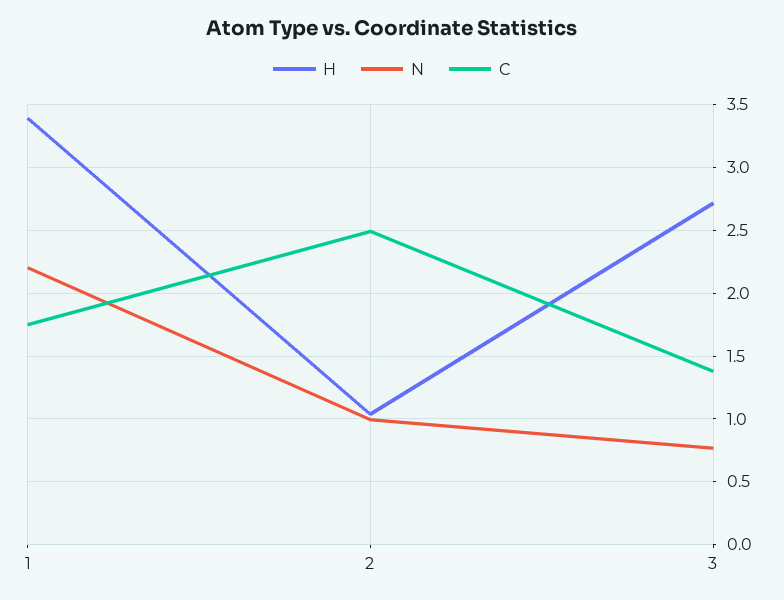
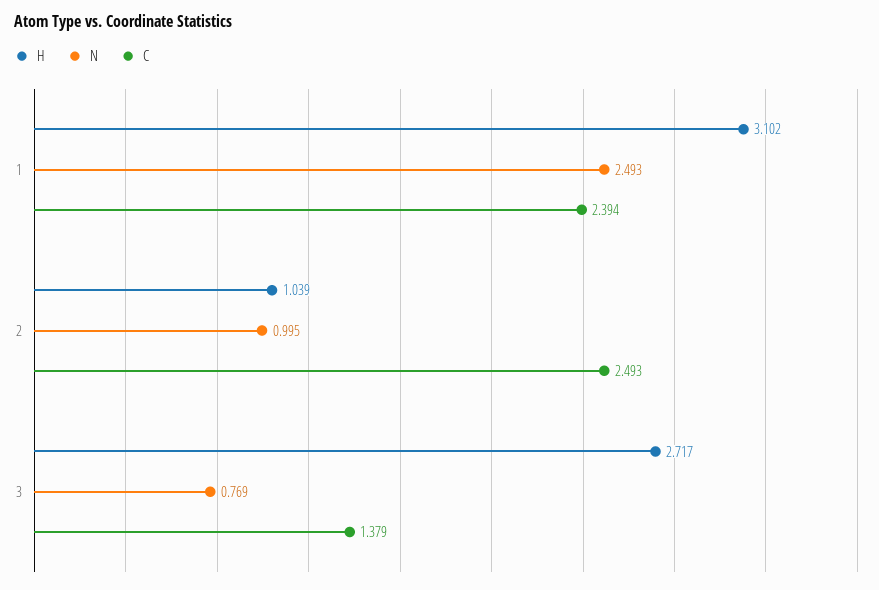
  {
    "H": {
-     "1": 3.4,
+     "1": 3.102,
      "2": 1.039,
      "3": 2.717
    },
    "N": {
-     "1": 2.2,
+     "1": 2.493,
      "2": 0.995,
      "3": 0.769
    },
    "C": {
-     "1": 1.75,
+     "1": 2.394,
      "2": 2.493,
      "3": 1.379
    }
  }

